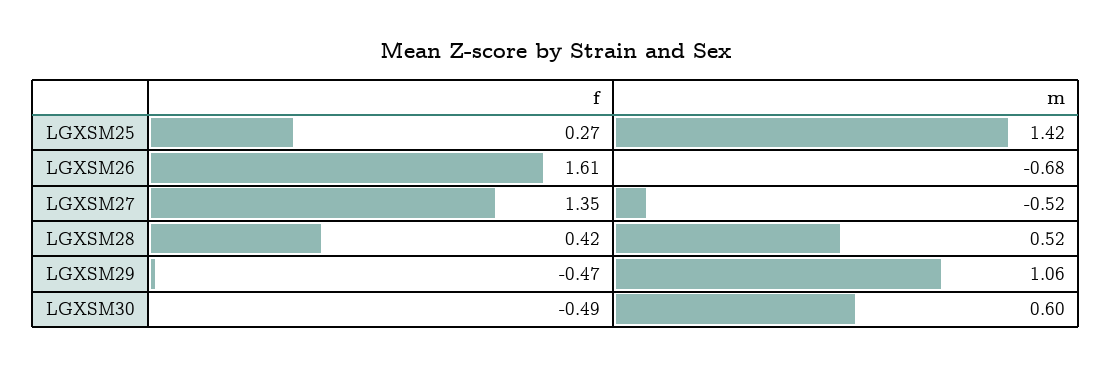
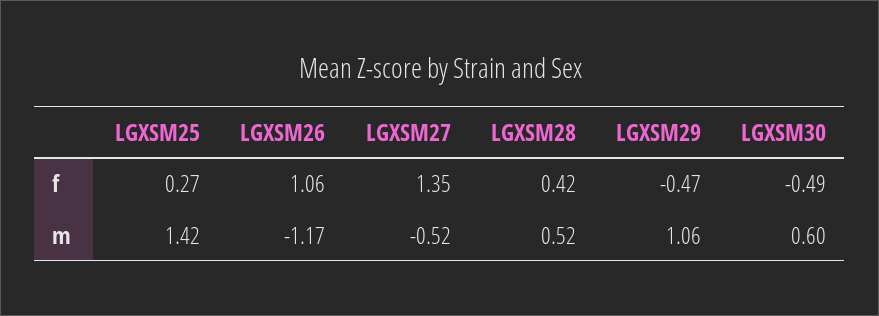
  {
    "f": {
      "LGXSM25": 0.27,
-     "LGXSM26": 1.61,
+     "LGXSM26": 1.06,
      "LGXSM27": 1.35,
      "LGXSM28": 0.42,
      "LGXSM29": -0.47,
      "LGXSM30": -0.49
    },
    "m": {
      "LGXSM25": 1.42,
-     "LGXSM26": -0.68,
+     "LGXSM26": -1.17,
      "LGXSM27": -0.52,
      "LGXSM28": 0.52,
      "LGXSM29": 1.06,
      "LGXSM30": 0.6
    }
  }

